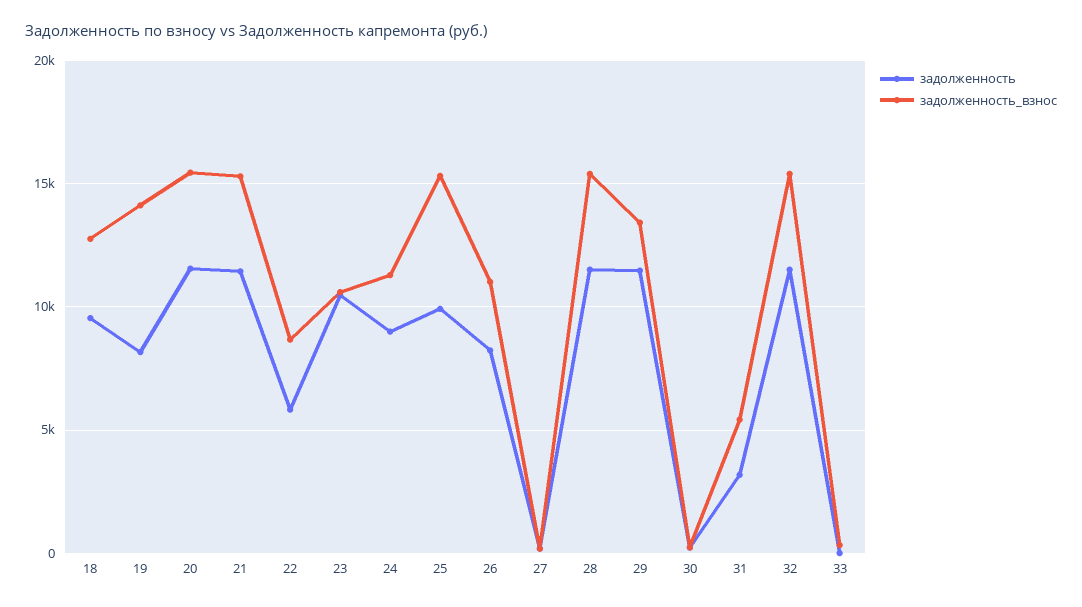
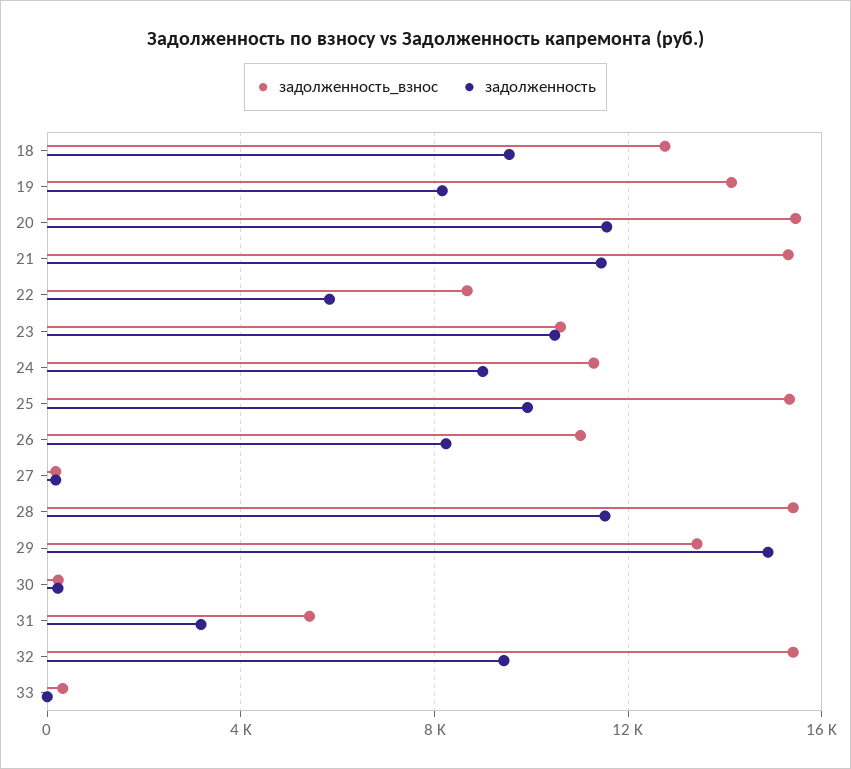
  {
    "задолженность": {
      "18": 9500,
      "19": 8000,
      "20": 11500,
      "21": 11500,
      "22": 6000,
      "23": 10500,
      "24": 9000,
      "25": 10000,
      "26": 8000,
      "27": 0,
      "28": 11500,
-     "29": 11500,
+     "29": 15000,
      "30": 0,
      "31": 3000,
-     "32": 11500,
+     "32": 9500,
      "33": 0
    },
    "задолженность_взнос": {
      "18": 13000,
      "19": 14000,
      "20": 15500,
      "21": 15500,
      "22": 8500,
      "23": 10500,
      "24": 11500,
      "25": 15500,
      "26": 11000,
      "27": 0,
      "28": 15500,
      "29": 13500,
      "30": 0,
      "31": 5500,
      "32": 15500,
      "33": 500
    }
  }

